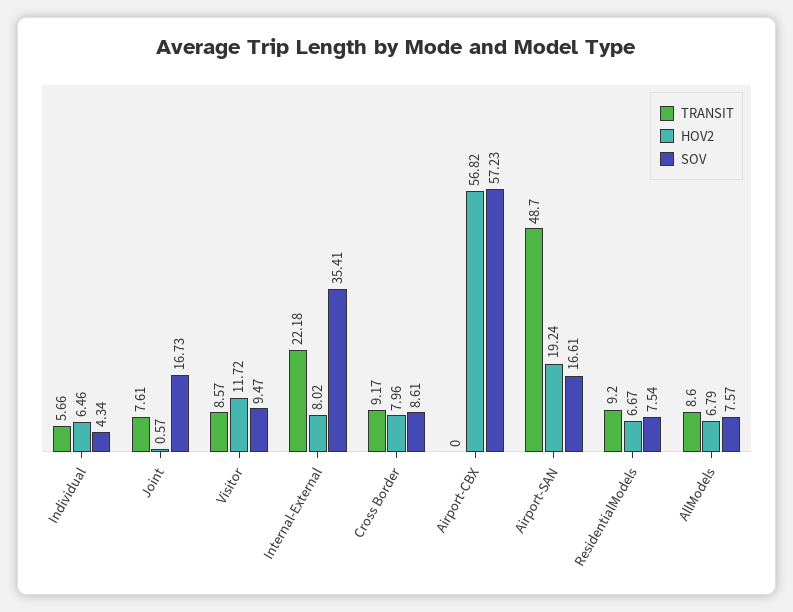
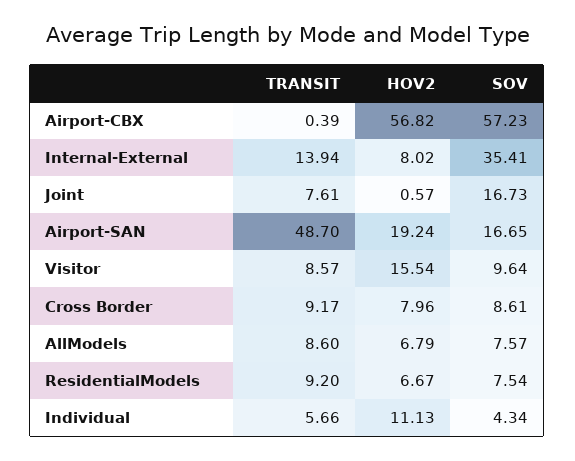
  {
    "TRANSIT": {
      "Individual": 5.66,
      "Joint": 7.61,
      "Visitor": 8.57,
-     "Internal-External": 22.18,
+     "Internal-External": 13.94,
      "Cross Border": 9.17,
-     "Airport-CBX": 0,
+     "Airport-CBX": 0.39,
      "Airport-SAN": 48.7,
      "ResidentialModels": 9.2,
      "AllModels": 8.6
    },
    "HOV2": {
-     "Individual": 6.46,
+     "Individual": 11.13,
      "Joint": 0.57,
-     "Visitor": 11.72,
+     "Visitor": 15.54,
      "Internal-External": 8.02,
      "Cross Border": 7.96,
      "Airport-CBX": 56.82,
      "Airport-SAN": 19.24,
      "ResidentialModels": 6.67,
      "AllModels": 6.79
    },
    "SOV": {
      "Individual": 4.34,
      "Joint": 16.73,
-     "Visitor": 9.47,
+     "Visitor": 9.64,
      "Internal-External": 35.41,
      "Cross Border": 8.61,
      "Airport-CBX": 57.23,
-     "Airport-SAN": 16.61,
+     "Airport-SAN": 16.65,
      "ResidentialModels": 7.54,
      "AllModels": 7.57
    }
  }

